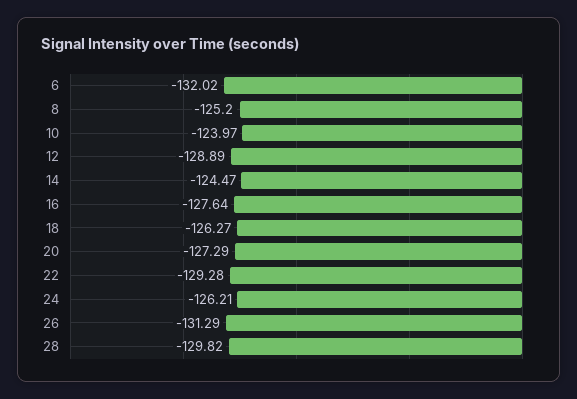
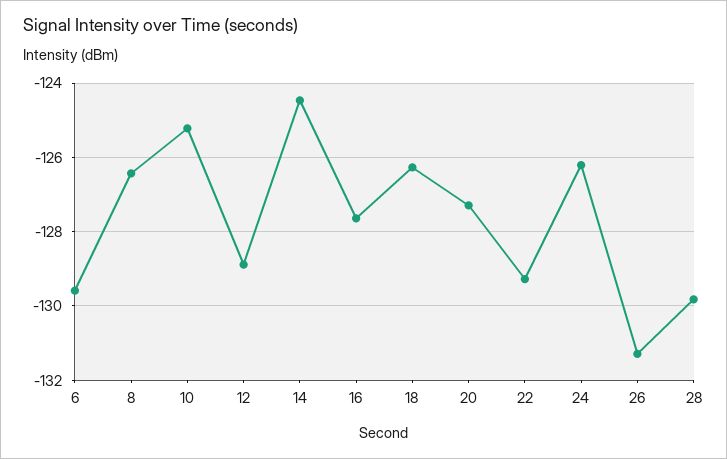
  {
-   "6": -132.02,
+   "6": -129.6,
-   "8": -125.2,
+   "8": -126.4,
-   "10": -123.97,
+   "10": -125.2,
    "12": -128.89,
    "14": -124.47,
    "16": -127.64,
    "18": -126.27,
    "20": -127.29,
    "22": -129.28,
    "24": -126.21,
    "26": -131.29,
    "28": -129.82
  }

